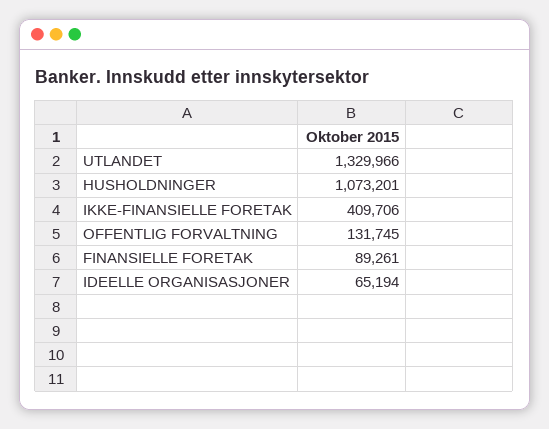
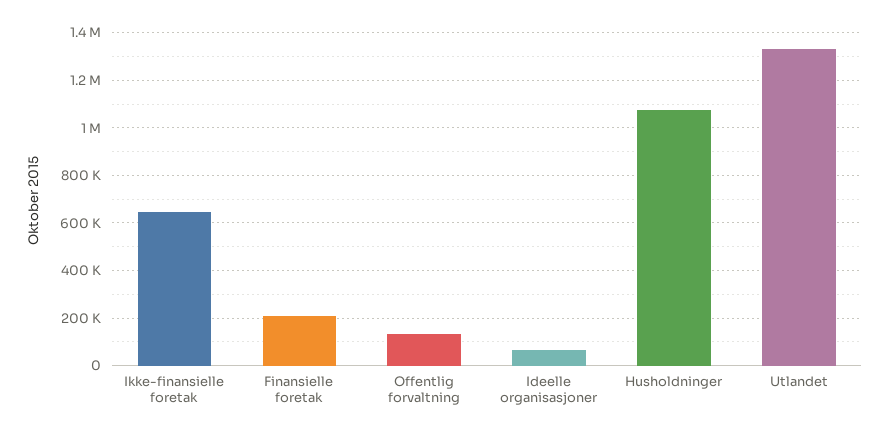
  {
    "UTLANDET": 1329966,
    "HUSHOLDNINGER": 1073201,
-   "IKKE-FINANSIELLE FORETAK": 409706,
+   "IKKE-FINANSIELLE FORETAK": 650000,
    "OFFENTLIG FORVALTNING": 131745,
-   "FINANSIELLE FORETAK": 89261,
+   "FINANSIELLE FORETAK": 200000,
    "IDEELLE ORGANISASJONER": 65194
  }

